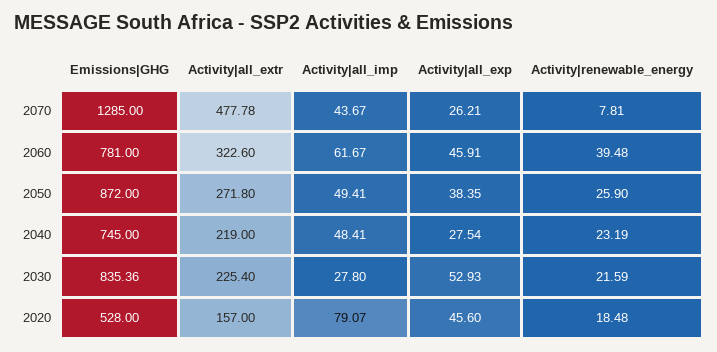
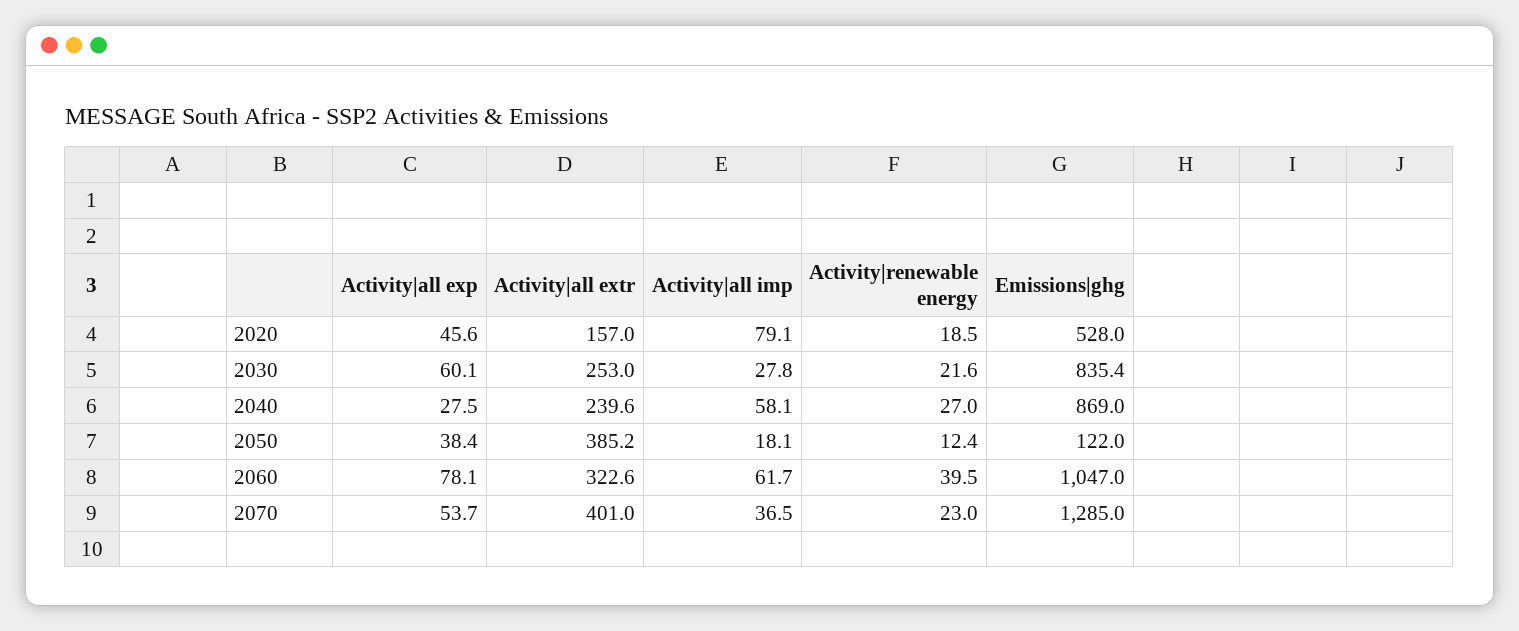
  {
    "Emissions|GHG": {
      "2070": 1285,
-     "2060": 781,
+     "2060": 1047,
-     "2050": 872,
+     "2050": 122,
-     "2040": 745,
+     "2040": 869,
      "2030": 835.36,
      "2020": 528
    },
    "Activity|all_extr": {
-     "2070": 477.78,
+     "2070": 401,
      "2060": 322.6,
-     "2050": 271.8,
+     "2050": 385.2,
-     "2040": 219,
+     "2040": 239.6,
-     "2030": 225.4,
+     "2030": 253,
      "2020": 157
    },
    "Activity|all_imp": {
-     "2070": 43.67,
+     "2070": 36.5,
      "2060": 61.67,
-     "2050": 49.41,
+     "2050": 18.1,
-     "2040": 48.41,
+     "2040": 58.1,
      "2030": 27.8,
      "2020": 79.07
    },
    "Activity|all_exp": {
-     "2070": 26.21,
+     "2070": 53.7,
-     "2060": 45.91,
+     "2060": 78.1,
      "2050": 38.35,
      "2040": 27.54,
-     "2030": 52.93,
+     "2030": 60.1,
      "2020": 45.6
    },
    "Activity|renewable_energy": {
-     "2070": 7.81,
+     "2070": 23,
      "2060": 39.48,
-     "2050": 25.9,
+     "2050": 12.4,
-     "2040": 23.19,
+     "2040": 27,
      "2030": 21.59,
      "2020": 18.48
    }
  }

